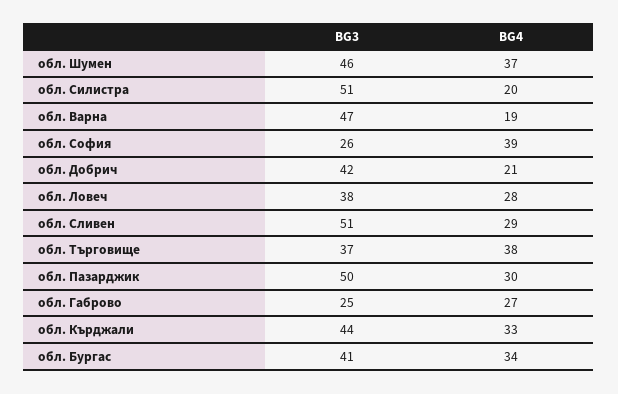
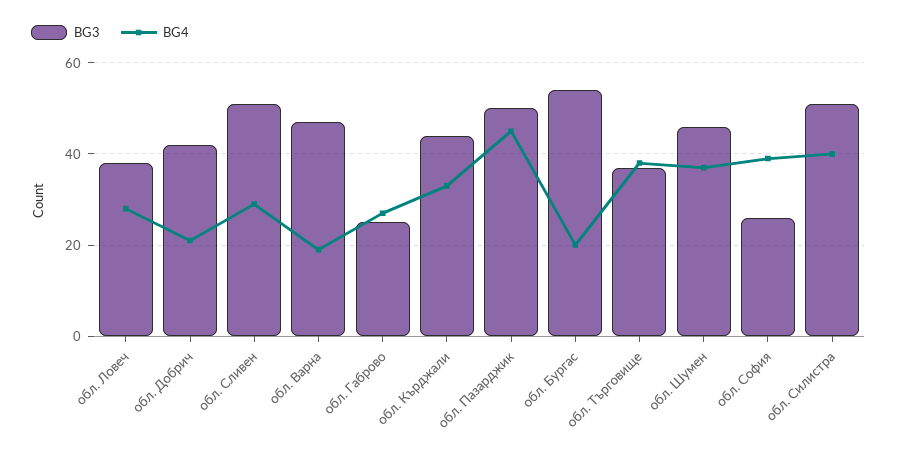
  {
    "BG3": {
      "обл. Шумен": 46,
      "обл. Силистра": 51,
      "обл. Варна": 47,
      "обл. София": 26,
      "обл. Добрич": 42,
      "обл. Ловеч": 38,
      "обл. Сливен": 51,
      "обл. Търговище": 37,
      "обл. Пазарджик": 50,
      "обл. Габрово": 25,
      "обл. Кърджали": 44,
-     "обл. Бургас": 41
+     "обл. Бургас": 55
    },
    "BG4": {
      "обл. Шумен": 37,
-     "обл. Силистра": 20,
+     "обл. Силистра": 40,
      "обл. Варна": 19,
      "обл. София": 39,
      "обл. Добрич": 21,
      "обл. Ловеч": 28,
      "обл. Сливен": 29,
      "обл. Търговище": 38,
-     "обл. Пазарджик": 30,
+     "обл. Пазарджик": 45,
      "обл. Габрово": 27,
      "обл. Кърджали": 33,
-     "обл. Бургас": 34
+     "обл. Бургас": 20
    }
  }

